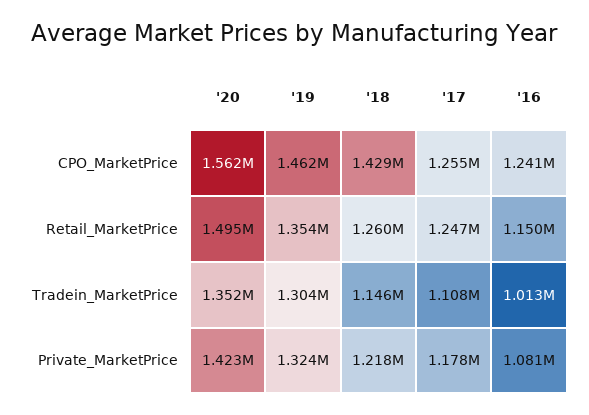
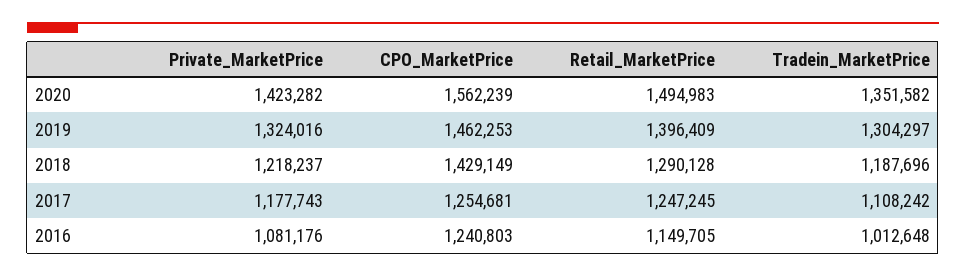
  {
    "'20": {
      "CPO_MarketPrice": 1562239,
      "Retail_MarketPrice": 1494983,
      "Tradein_MarketPrice": 1351582,
      "Private_MarketPrice": 1423282
    },
    "'19": {
      "CPO_MarketPrice": 1462253,
-     "Retail_MarketPrice": 1354000,
+     "Retail_MarketPrice": 1396409,
      "Tradein_MarketPrice": 1304297,
      "Private_MarketPrice": 1324016
    },
    "'18": {
      "CPO_MarketPrice": 1429149,
-     "Retail_MarketPrice": 1260000,
+     "Retail_MarketPrice": 1290128,
-     "Tradein_MarketPrice": 1146000,
+     "Tradein_MarketPrice": 1187696,
      "Private_MarketPrice": 1218237
    },
    "'17": {
      "CPO_MarketPrice": 1254681,
      "Retail_MarketPrice": 1247245,
      "Tradein_MarketPrice": 1108242,
      "Private_MarketPrice": 1177743
    },
    "'16": {
      "CPO_MarketPrice": 1240803,
      "Retail_MarketPrice": 1149705,
      "Tradein_MarketPrice": 1012648,
      "Private_MarketPrice": 1081176
    }
  }

